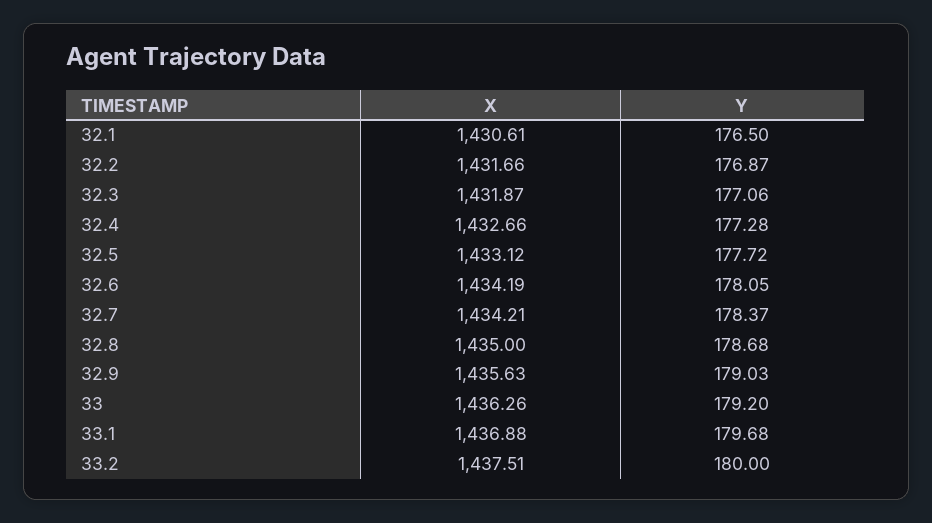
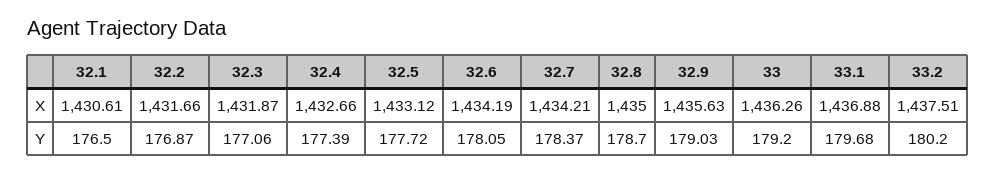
  {
    "X": {
      "32.1": 1430.61,
      "32.2": 1431.66,
      "32.3": 1431.87,
      "32.4": 1432.66,
      "32.5": 1433.12,
      "32.6": 1434.19,
      "32.7": 1434.21,
      "32.8": 1435,
      "32.9": 1435.63,
      "33": 1436.26,
      "33.1": 1436.88,
      "33.2": 1437.51
    },
    "Y": {
      "32.1": 176.5,
      "32.2": 176.87,
      "32.3": 177.06,
-     "32.4": 177.28,
+     "32.4": 177.39,
      "32.5": 177.72,
      "32.6": 178.05,
      "32.7": 178.37,
-     "32.8": 178.68,
+     "32.8": 178.7,
      "32.9": 179.03,
      "33": 179.2,
      "33.1": 179.68,
-     "33.2": 180
+     "33.2": 180.2
    }
  }

